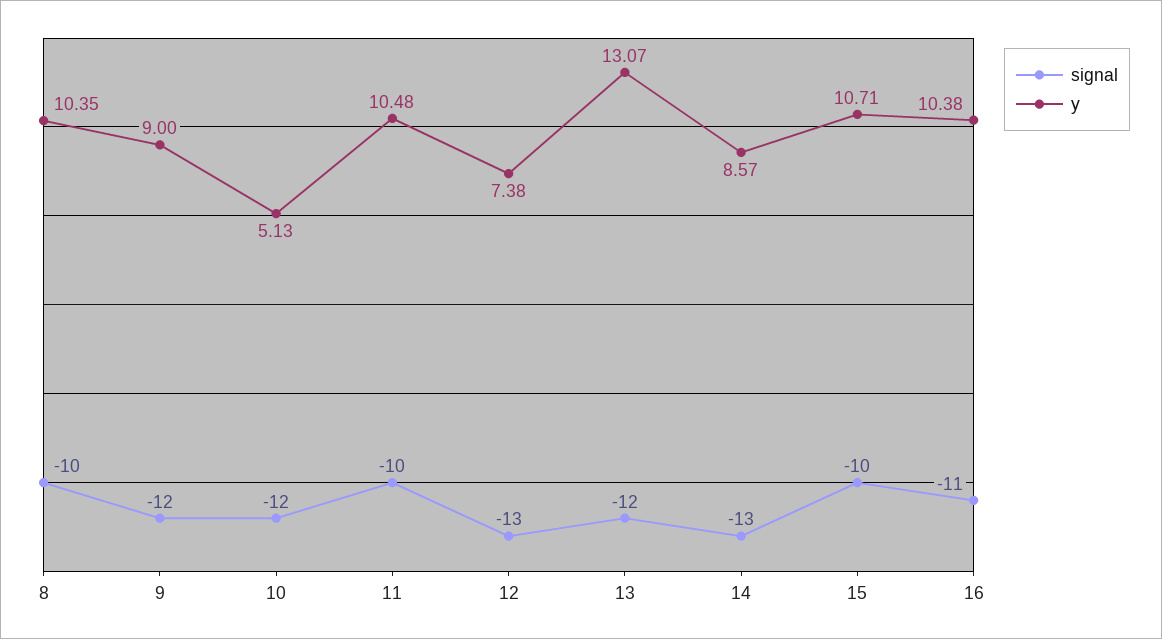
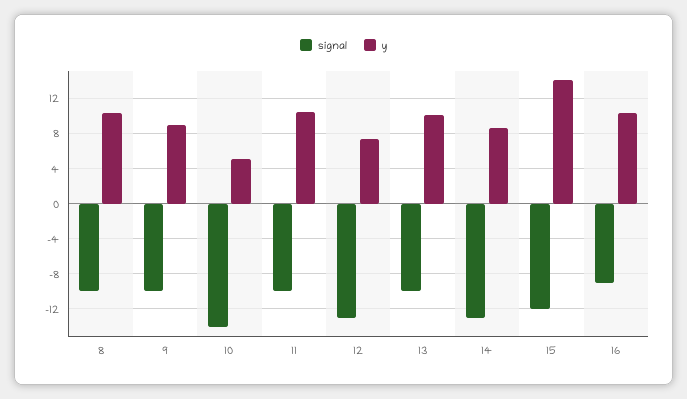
  {
    "signal": {
      "8": -10,
-     "9": -12,
+     "9": -10,
-     "10": -12,
+     "10": -14,
      "11": -10,
      "12": -13,
-     "13": -12,
+     "13": -10,
      "14": -13,
-     "15": -10,
+     "15": -12,
-     "16": -11
+     "16": -9
    },
    "y": {
      "8": 10.35,
      "9": 9,
      "10": 5.13,
      "11": 10.48,
      "12": 7.38,
-     "13": 13.07,
+     "13": 10,
      "14": 8.57,
-     "15": 10.71,
+     "15": 14,
      "16": 10.38
    }
  }

